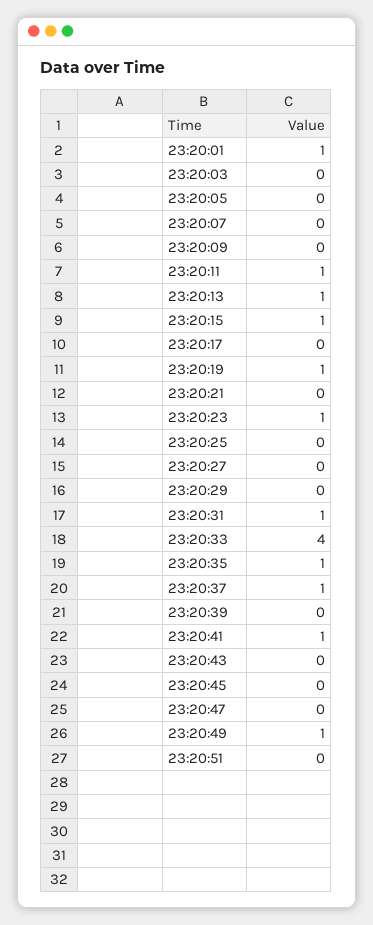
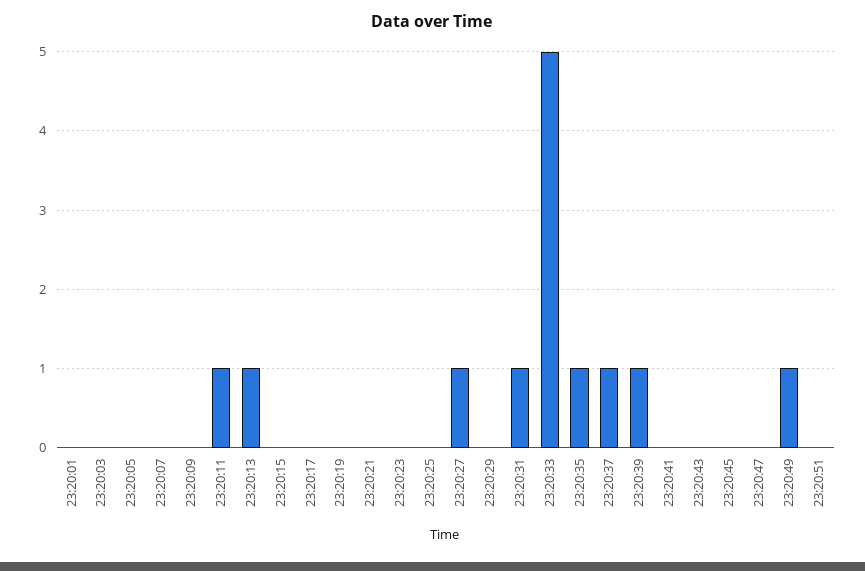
  {
-   "23:20:01": 1,
+   "23:20:01": 0,
    "23:20:03": 0,
    "23:20:05": 0,
    "23:20:07": 0,
    "23:20:09": 0,
    "23:20:11": 1,
    "23:20:13": 1,
-   "23:20:15": 1,
+   "23:20:15": 0,
    "23:20:17": 0,
-   "23:20:19": 1,
+   "23:20:19": 0,
    "23:20:21": 0,
-   "23:20:23": 1,
+   "23:20:23": 0,
    "23:20:25": 0,
-   "23:20:27": 0,
+   "23:20:27": 1,
    "23:20:29": 0,
    "23:20:31": 1,
-   "23:20:33": 4,
+   "23:20:33": 5,
    "23:20:35": 1,
    "23:20:37": 1,
-   "23:20:39": 0,
+   "23:20:39": 1,
-   "23:20:41": 1,
+   "23:20:41": 0,
    "23:20:43": 0,
    "23:20:45": 0,
    "23:20:47": 0,
    "23:20:49": 1,
    "23:20:51": 0
  }

